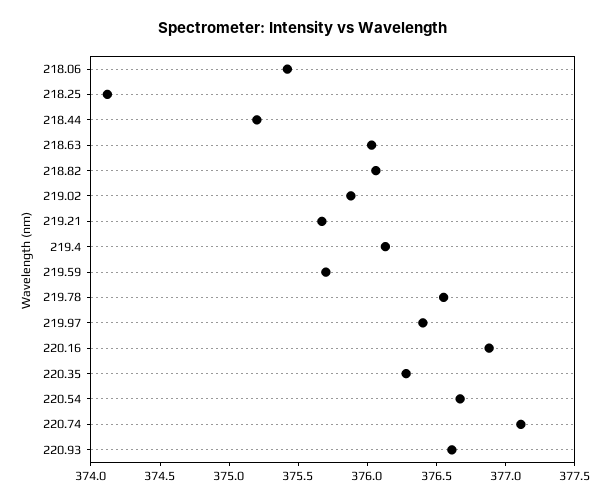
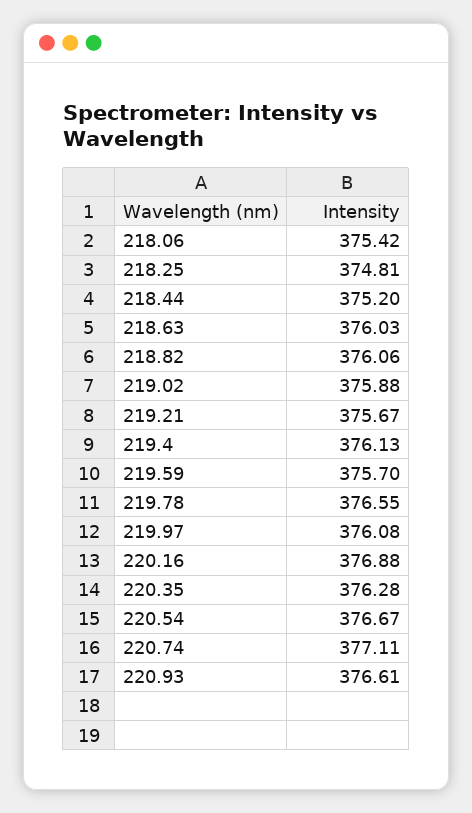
  {
    "218.06": 375.42,
-   "218.25": 374.1,
+   "218.25": 374.81,
    "218.44": 375.2,
    "218.63": 376.03,
    "218.82": 376.06,
    "219.02": 375.88,
    "219.21": 375.67,
    "219.4": 376.13,
    "219.59": 375.7,
    "219.78": 376.55,
-   "219.97": 376.4,
+   "219.97": 376.08,
    "220.16": 376.88,
    "220.35": 376.28,
    "220.54": 376.67,
    "220.74": 377.11,
    "220.93": 376.61
  }

